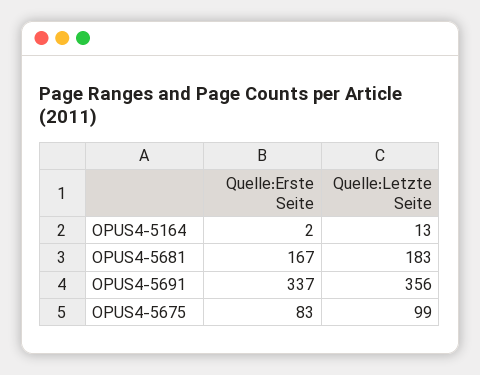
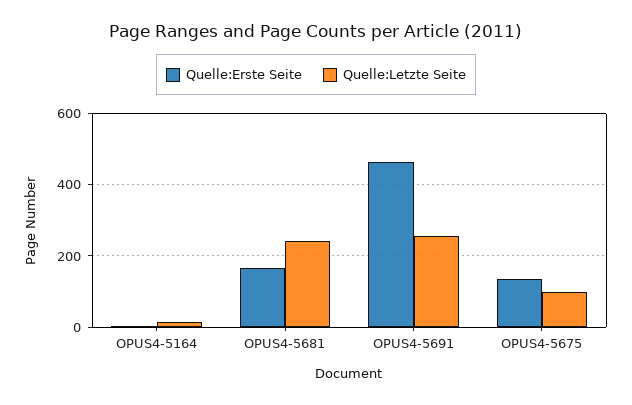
  {
    "Quelle:Erste Seite": {
      "OPUS4-5164": 2,
      "OPUS4-5681": 167,
-     "OPUS4-5691": 337,
+     "OPUS4-5691": 460,
-     "OPUS4-5675": 83
+     "OPUS4-5675": 140
    },
    "Quelle:Letzte Seite": {
      "OPUS4-5164": 13,
-     "OPUS4-5681": 183,
+     "OPUS4-5681": 240,
-     "OPUS4-5691": 356,
+     "OPUS4-5691": 260,
      "OPUS4-5675": 99
    }
  }

